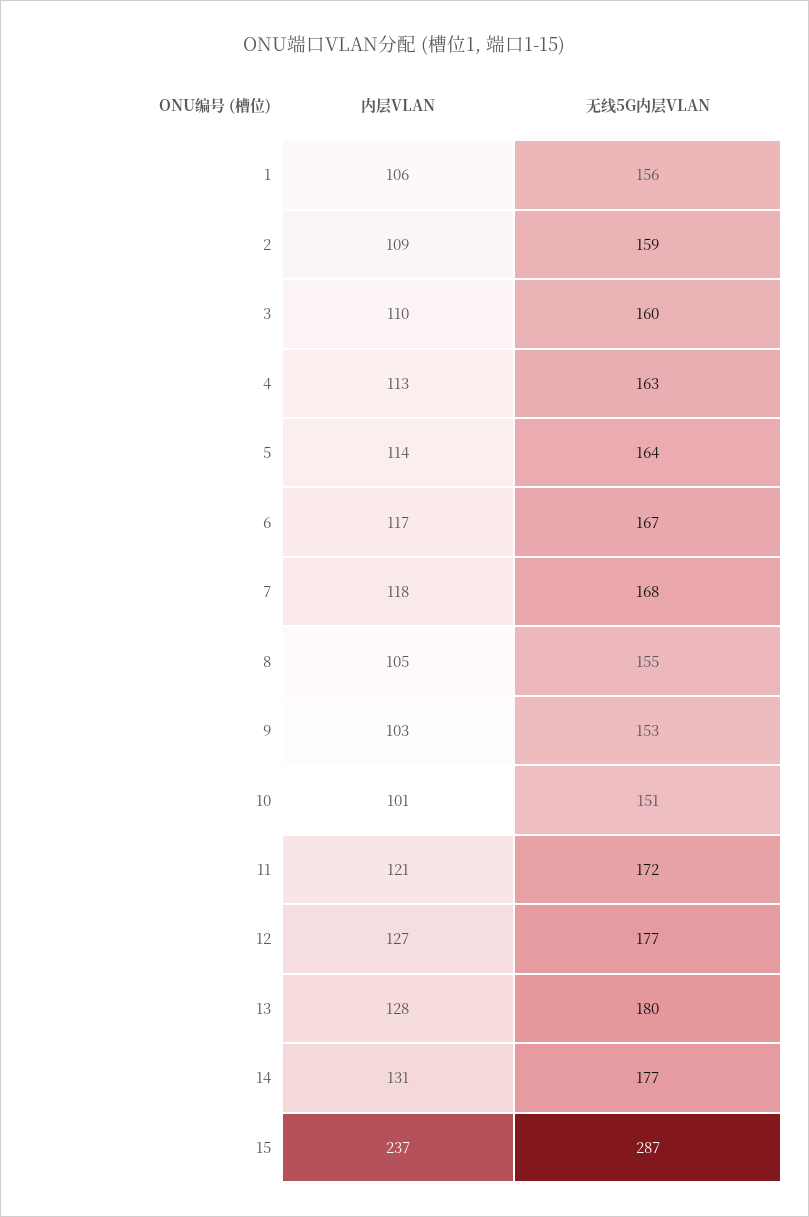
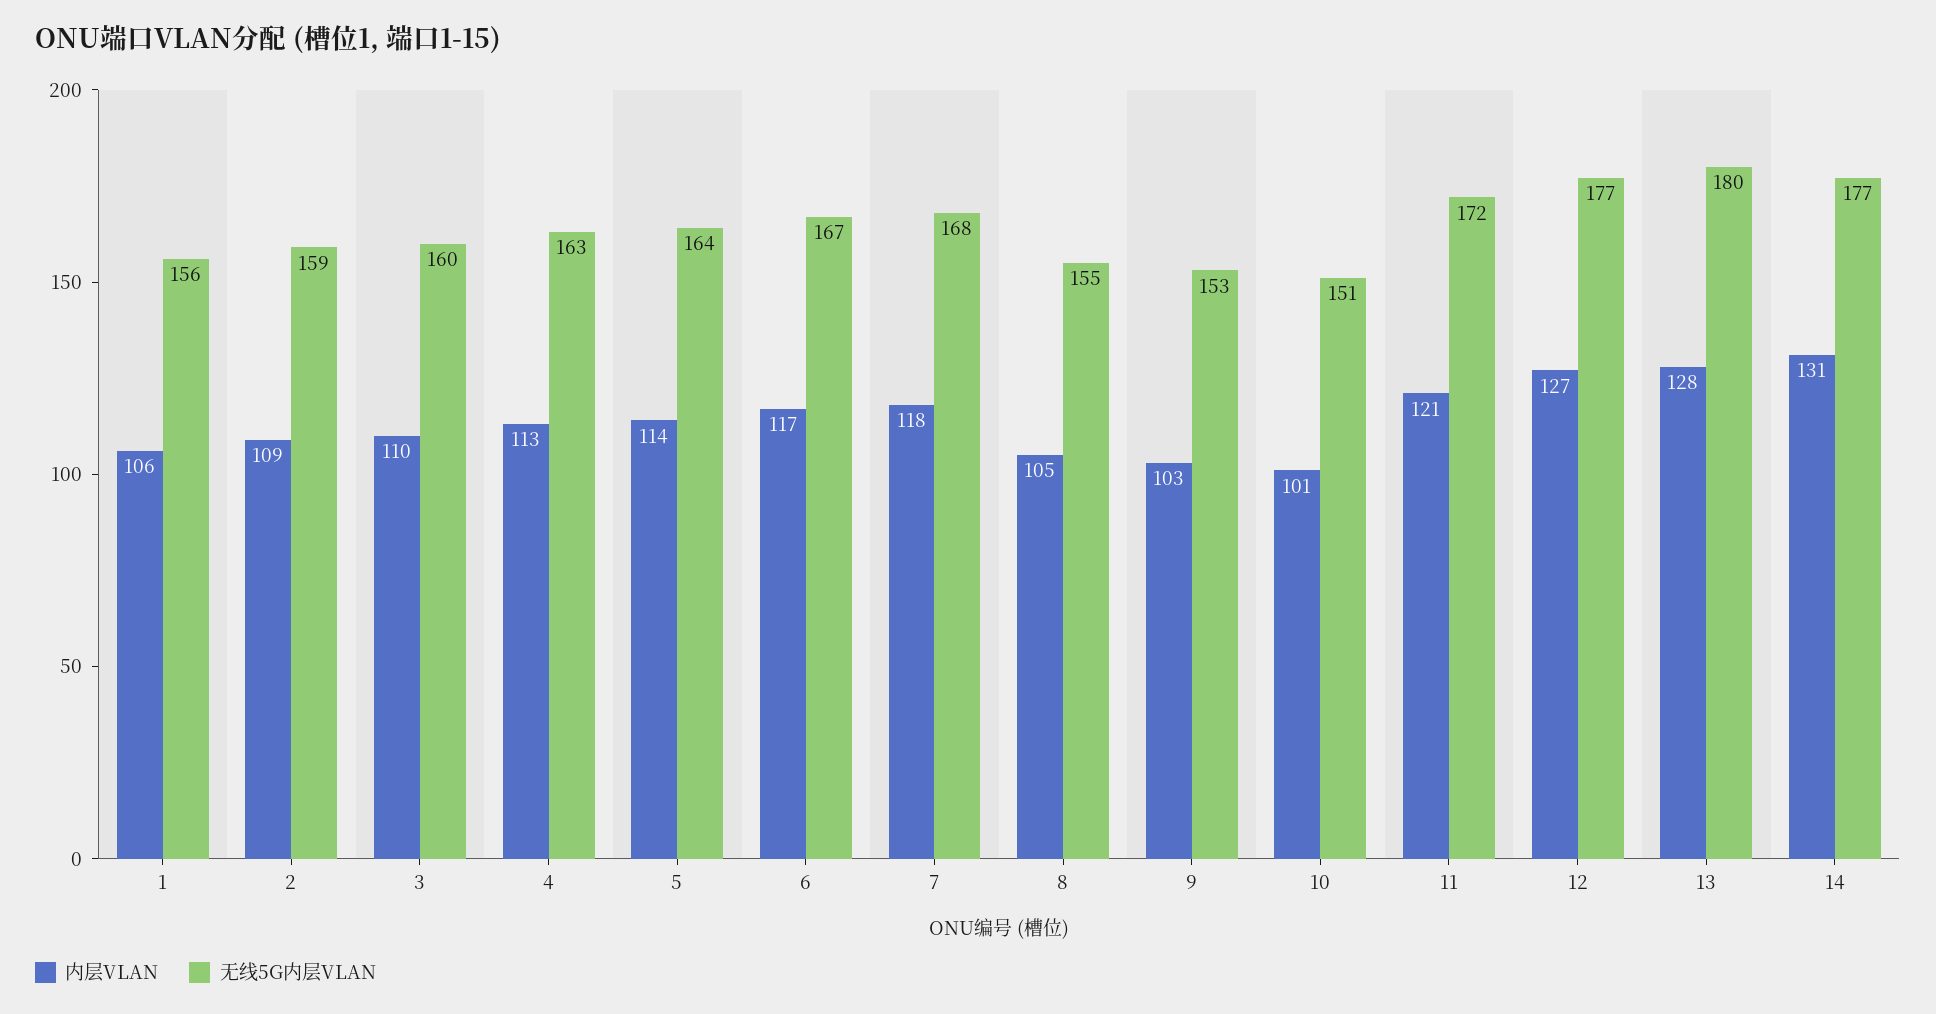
  {
    "内层VLAN": {
      "1": 106,
      "2": 109,
      "3": 110,
      "4": 113,
      "5": 114,
      "6": 117,
      "7": 118,
      "8": 105,
      "9": 103,
      "10": 101,
      "11": 121,
      "12": 127,
      "13": 128,
-     "14": 131,
+     "14": 131
-     "15": 237
    },
    "无线5G内层VLAN": {
      "1": 156,
      "2": 159,
      "3": 160,
      "4": 163,
      "5": 164,
      "6": 167,
      "7": 168,
      "8": 155,
      "9": 153,
      "10": 151,
      "11": 172,
      "12": 177,
      "13": 180,
-     "14": 177,
+     "14": 177
-     "15": 287
    }
  }

